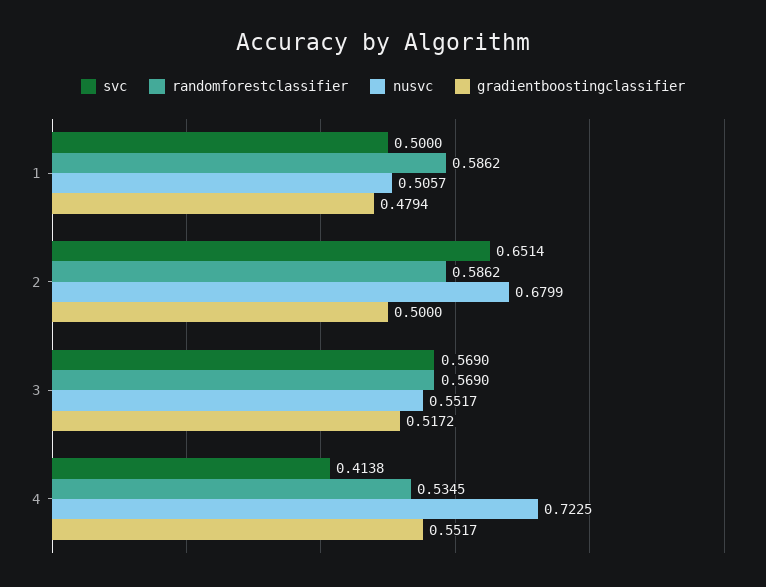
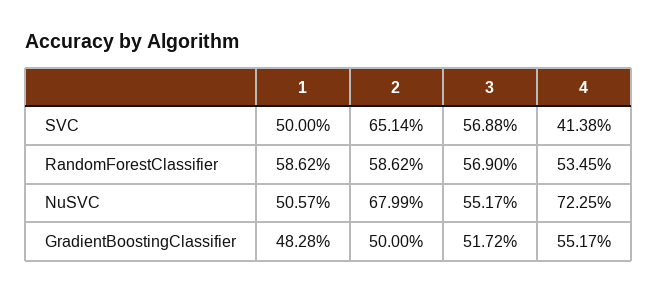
  {
    "svc": {
      "1": 0.5,
      "2": 0.6514,
-     "3": 0.569,
+     "3": 0.5688,
      "4": 0.4138
    },
    "randomforestclassifier": {
      "1": 0.5862,
      "2": 0.5862,
      "3": 0.569,
      "4": 0.5345
    },
    "nusvc": {
      "1": 0.5057,
      "2": 0.6799,
      "3": 0.5517,
      "4": 0.7225
    },
    "gradientboostingclassifier": {
-     "1": 0.4794,
+     "1": 0.4828,
      "2": 0.5,
      "3": 0.5172,
      "4": 0.5517
    }
  }

